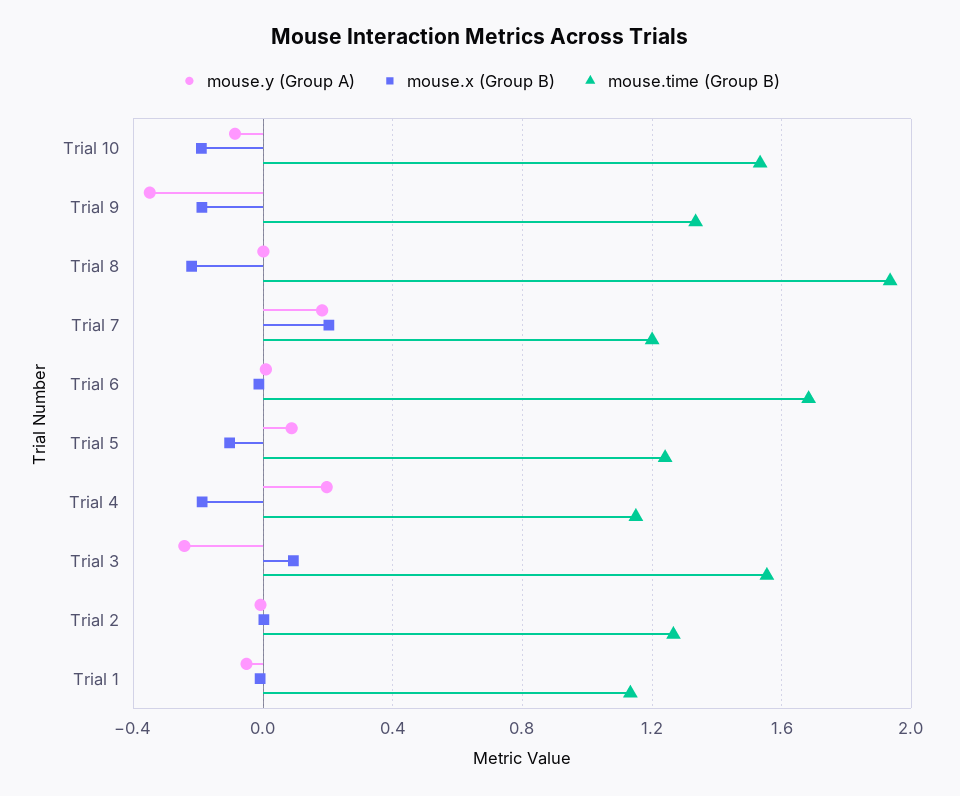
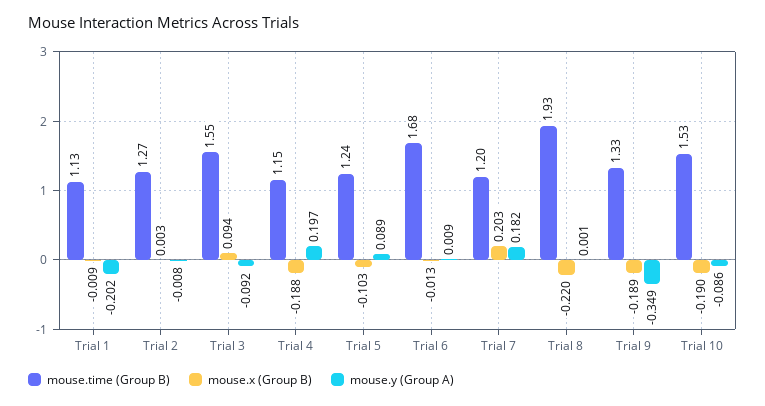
  {
    "mouse.y (Group A)": {
      "Trial 10": -0.086,
      "Trial 9": -0.349,
      "Trial 8": 0.001,
      "Trial 7": 0.182,
      "Trial 6": 0.009,
      "Trial 5": 0.089,
      "Trial 4": 0.197,
-     "Trial 3": -0.25,
+     "Trial 3": -0.092,
      "Trial 2": -0.008,
-     "Trial 1": -0.05
+     "Trial 1": -0.202
    },
    "mouse.x (Group B)": {
      "Trial 10": -0.19,
      "Trial 9": -0.189,
      "Trial 8": -0.22,
      "Trial 7": 0.203,
      "Trial 6": -0.013,
      "Trial 5": -0.103,
      "Trial 4": -0.188,
      "Trial 3": 0.094,
      "Trial 2": 0.003,
      "Trial 1": -0.009
    },
    "mouse.time (Group B)": {
      "Trial 10": 1.53,
      "Trial 9": 1.33,
      "Trial 8": 1.93,
      "Trial 7": 1.2,
      "Trial 6": 1.68,
      "Trial 5": 1.24,
      "Trial 4": 1.15,
      "Trial 3": 1.55,
      "Trial 2": 1.27,
      "Trial 1": 1.13
    }
  }

